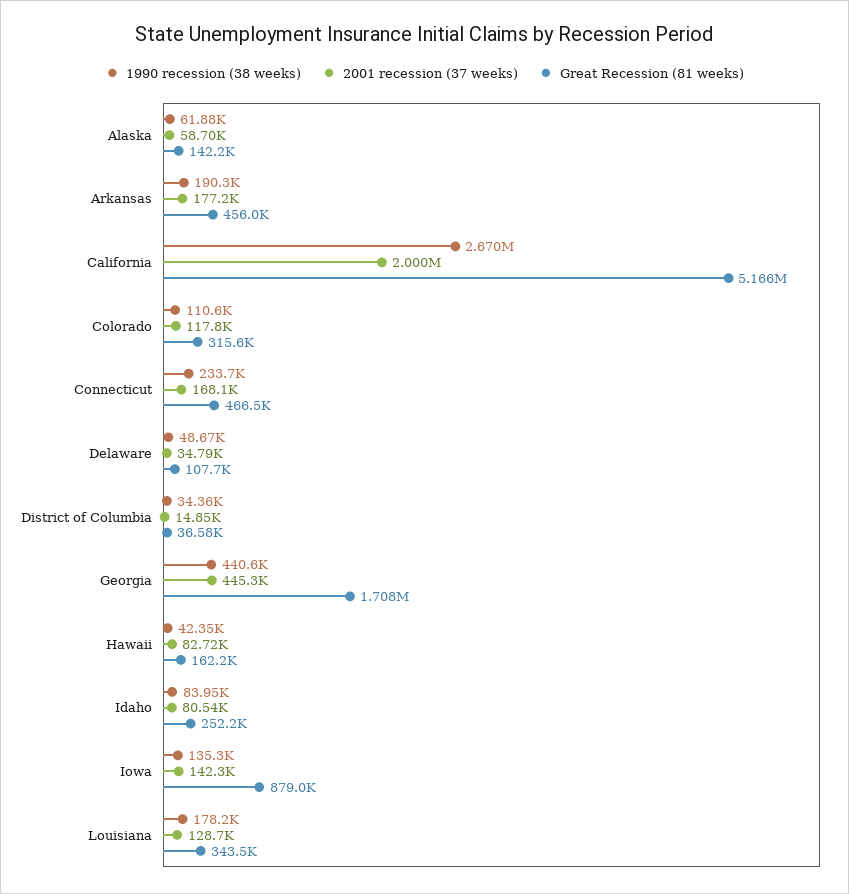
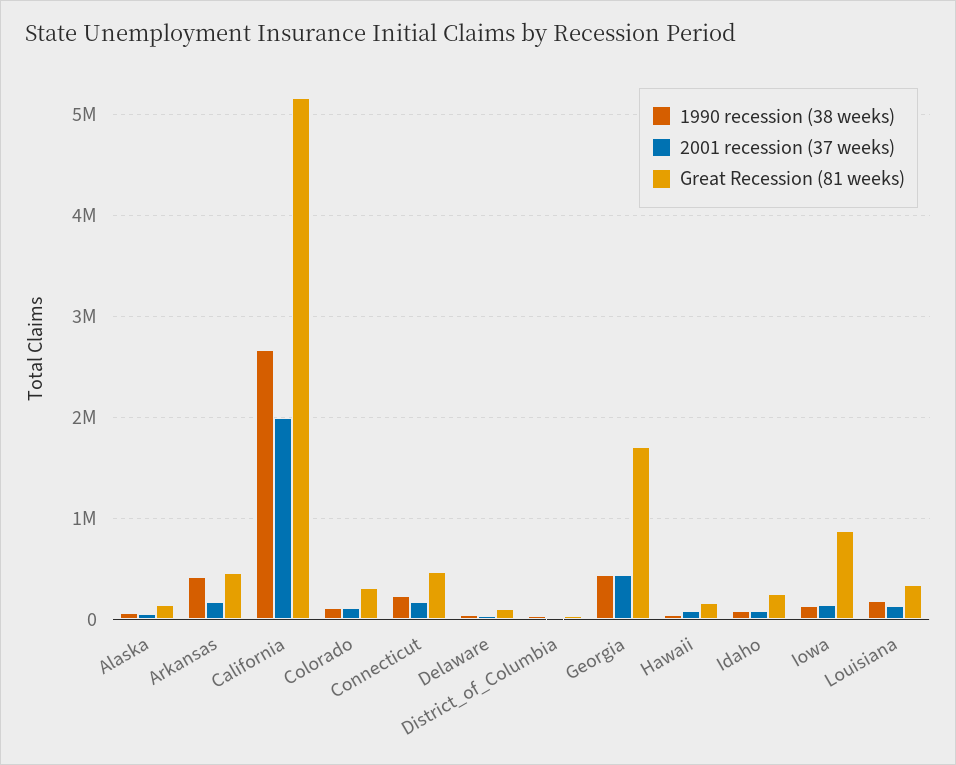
  {
    "1990 recession (38 weeks)": {
      "Alaska": 61880,
-     "Arkansas": 190300,
+     "Arkansas": 400000,
      "California": 2670000,
      "Colorado": 110600,
      "Connecticut": 233700,
      "Delaware": 48670,
      "District of Columbia": 34360,
      "Georgia": 440600,
      "Hawaii": 42350,
      "Idaho": 83950,
      "Iowa": 135300,
      "Louisiana": 178200
    },
    "2001 recession (37 weeks)": {
      "Alaska": 58700,
      "Arkansas": 177200,
      "California": 2000000,
      "Colorado": 117800,
      "Connecticut": 168100,
      "Delaware": 34790,
      "District of Columbia": 14850,
      "Georgia": 445300,
      "Hawaii": 82720,
      "Idaho": 80540,
      "Iowa": 142300,
      "Louisiana": 128700
    },
    "Great Recession (81 weeks)": {
      "Alaska": 142200,
      "Arkansas": 456000,
      "California": 5166000,
      "Colorado": 315600,
      "Connecticut": 466500,
      "Delaware": 107700,
      "District of Columbia": 36580,
      "Georgia": 1708000,
      "Hawaii": 162200,
      "Idaho": 252200,
      "Iowa": 879000,
      "Louisiana": 343500
    }
  }

